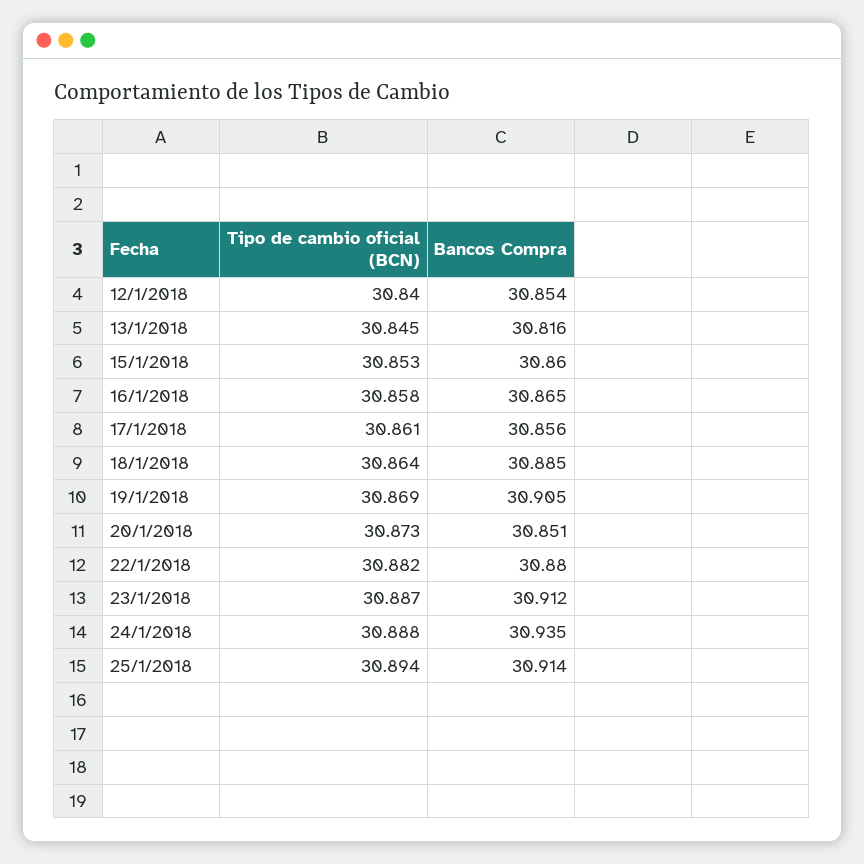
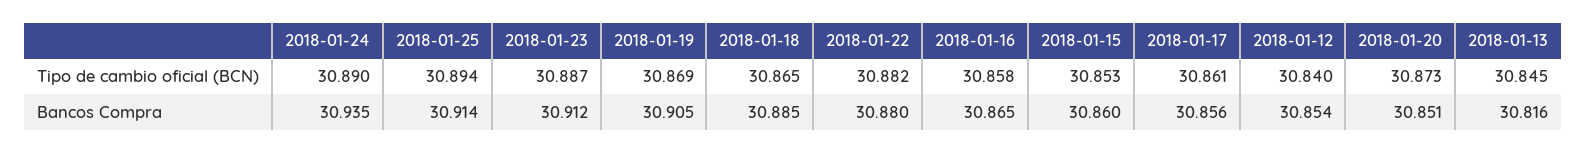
  {
    "Tipo de cambio oficial (BCN)": {
      "12/1/2018": 30.84,
      "13/1/2018": 30.845,
      "15/1/2018": 30.853,
      "16/1/2018": 30.858,
      "17/1/2018": 30.861,
-     "18/1/2018": 30.864,
+     "18/1/2018": 30.865,
      "19/1/2018": 30.869,
      "20/1/2018": 30.873,
      "22/1/2018": 30.882,
      "23/1/2018": 30.887,
-     "24/1/2018": 30.888,
+     "24/1/2018": 30.89,
      "25/1/2018": 30.894
    },
    "Bancos Compra": {
      "12/1/2018": 30.854,
      "13/1/2018": 30.816,
      "15/1/2018": 30.86,
      "16/1/2018": 30.865,
      "17/1/2018": 30.856,
      "18/1/2018": 30.885,
      "19/1/2018": 30.905,
      "20/1/2018": 30.851,
      "22/1/2018": 30.88,
      "23/1/2018": 30.912,
      "24/1/2018": 30.935,
      "25/1/2018": 30.914
    }
  }

